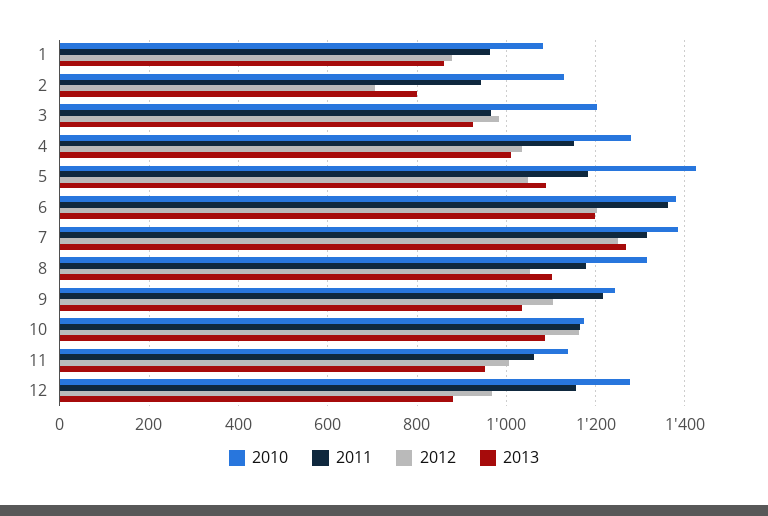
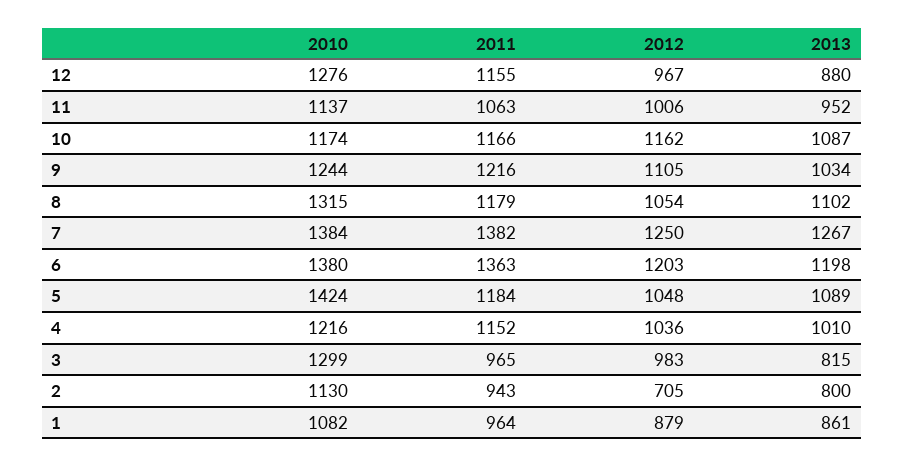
  {
    "2010": {
      "1": 1082,
      "2": 1130,
-     "3": 1200,
+     "3": 1299,
-     "4": 1280,
+     "4": 1216,
      "5": 1424,
      "6": 1380,
      "7": 1384,
      "8": 1315,
      "9": 1244,
      "10": 1174,
      "11": 1137,
      "12": 1276
    },
    "2011": {
      "1": 964,
      "2": 943,
      "3": 965,
      "4": 1152,
      "5": 1184,
      "6": 1363,
-     "7": 1320,
+     "7": 1382,
      "8": 1179,
      "9": 1216,
      "10": 1166,
      "11": 1063,
      "12": 1155
    },
    "2012": {
      "1": 879,
      "2": 705,
      "3": 983,
      "4": 1036,
      "5": 1048,
      "6": 1203,
      "7": 1250,
      "8": 1054,
      "9": 1105,
      "10": 1162,
      "11": 1006,
      "12": 967
    },
    "2013": {
      "1": 861,
      "2": 800,
-     "3": 920,
+     "3": 815,
      "4": 1010,
      "5": 1089,
      "6": 1198,
      "7": 1267,
      "8": 1102,
      "9": 1034,
      "10": 1087,
      "11": 952,
      "12": 880
    }
  }

